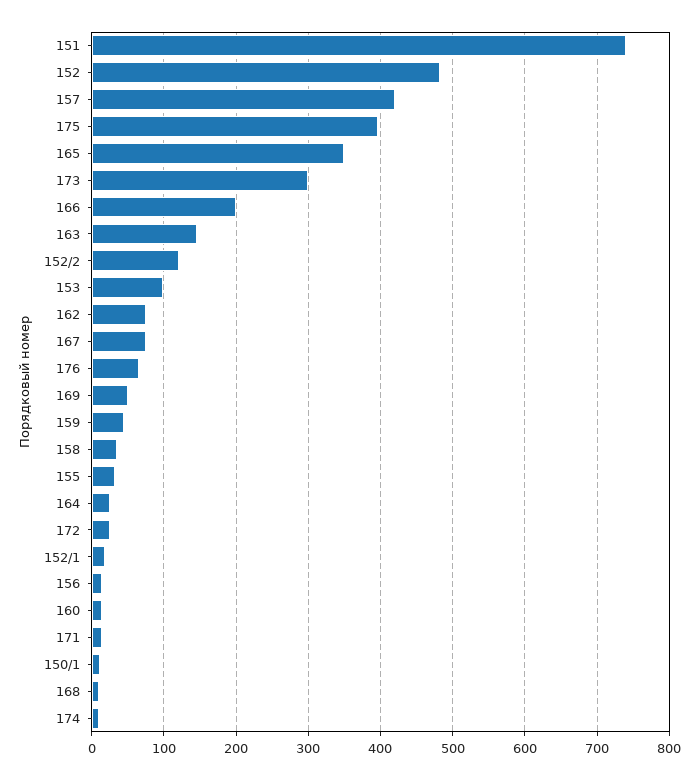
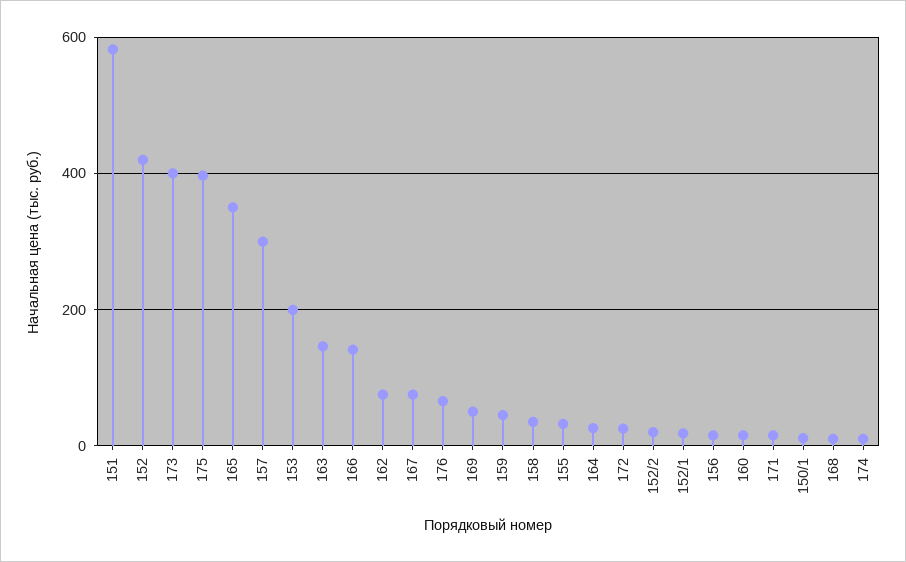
  {
-   "151": 740,
+   "151": 580,
-   "152": 480,
+   "152": 420,
-   "157": 420,
+   "157": 300,
    "175": 400,
    "165": 350,
-   "173": 300,
+   "173": 400,
-   "166": 200,
+   "166": 140,
    "163": 150,
-   "152/2": 120,
+   "152/2": 20,
-   "153": 100,
+   "153": 200,
    "162": 80,
    "167": 80,
    "176": 70,
    "169": 50,
    "159": 50,
    "158": 40,
    "155": 30,
    "164": 30,
    "172": 30,
    "152/1": 20,
    "156": 20,
    "160": 20,
    "171": 20,
    "150/1": 10,
    "168": 10,
    "174": 10
  }

